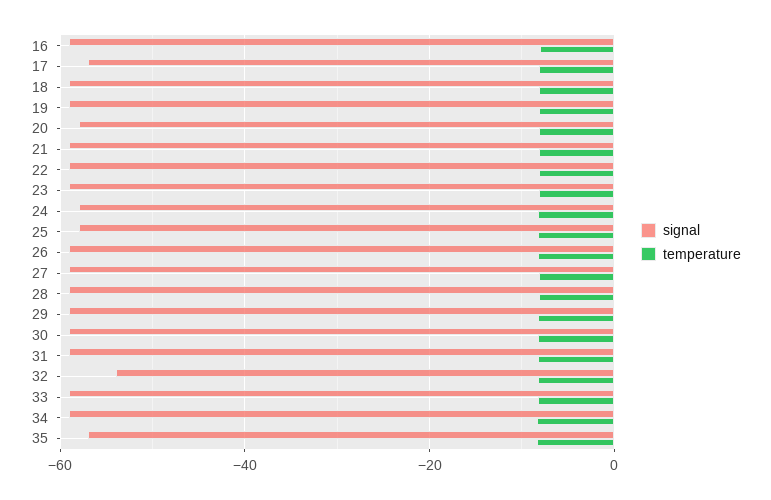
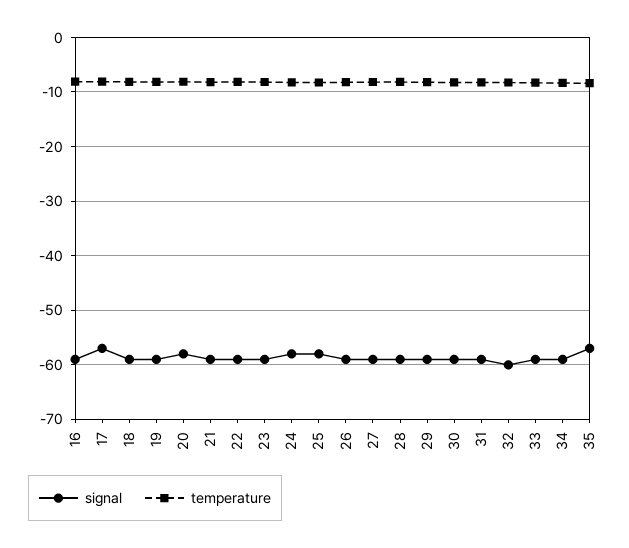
  {
    "signal": {
      "16": -60,
      "17": -58,
      "18": -60,
      "19": -60,
      "20": -58,
      "21": -60,
      "22": -60,
      "23": -60,
      "24": -58,
      "25": -58,
      "26": -60,
      "27": -60,
      "28": -60,
      "29": -60,
      "30": -60,
      "31": -60,
-     "32": -54,
+     "32": -60,
      "33": -60,
      "34": -60,
      "35": -58
    },
    "temperature": {
      "16": -8,
      "17": -8,
      "18": -8,
      "19": -8,
      "20": -8,
      "21": -8,
      "22": -8,
      "23": -8,
      "24": -8,
      "25": -8,
      "26": -8,
      "27": -8,
      "28": -8,
      "29": -8,
      "30": -8,
      "31": -8,
      "32": -8,
      "33": -8,
      "34": -8,
      "35": -8
    }
  }

